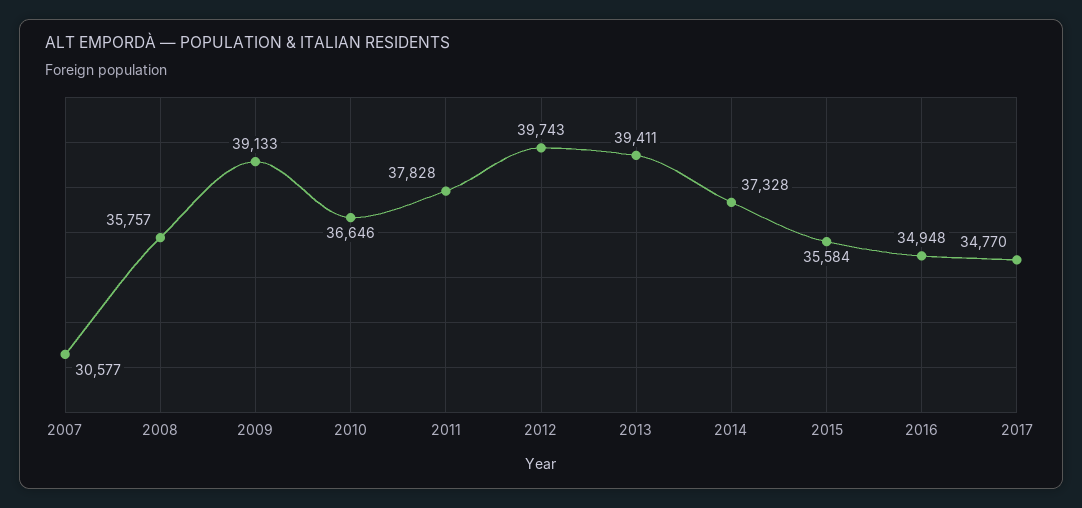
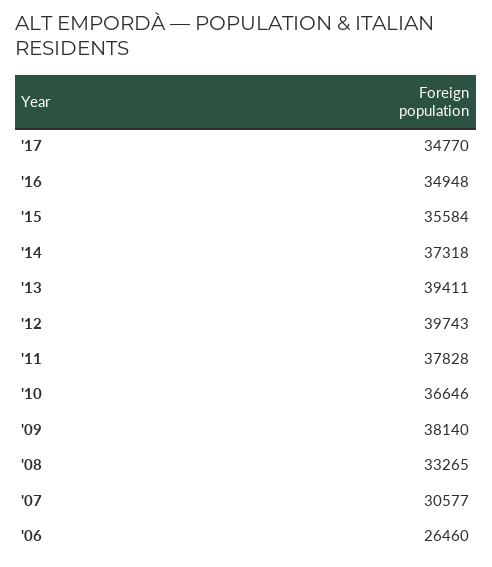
  {
    "2007": 30577,
-   "2008": 35757,
+   "2008": 33265,
-   "2009": 39133,
+   "2009": 38140,
    "2010": 36646,
    "2011": 37828,
    "2012": 39743,
    "2013": 39411,
-   "2014": 37328,
+   "2014": 37318,
    "2015": 35584,
    "2016": 34948,
-   "2017": 34770
+   "2017": 34770,
+   "'06": 26460
  }

